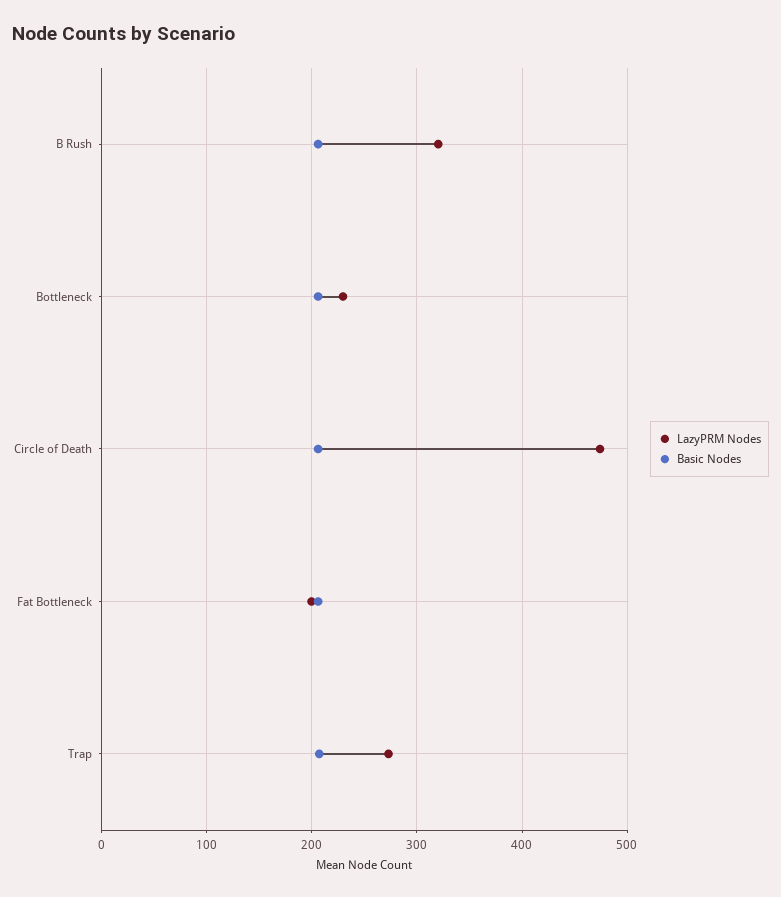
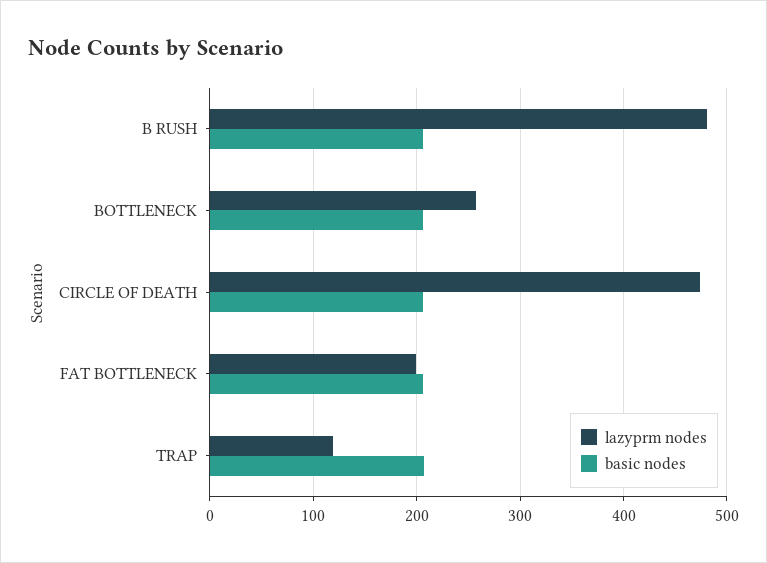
  {
    "LazyPRM Nodes": {
-     "B Rush": 320,
+     "B Rush": 480,
-     "Bottleneck": 230,
+     "Bottleneck": 260,
      "Circle of Death": 470,
      "Fat Bottleneck": 200,
-     "Trap": 270
+     "Trap": 120
    },
    "Basic Nodes": {
      "B Rush": 210,
      "Bottleneck": 210,
      "Circle of Death": 210,
      "Fat Bottleneck": 210,
      "Trap": 210
    }
  }

